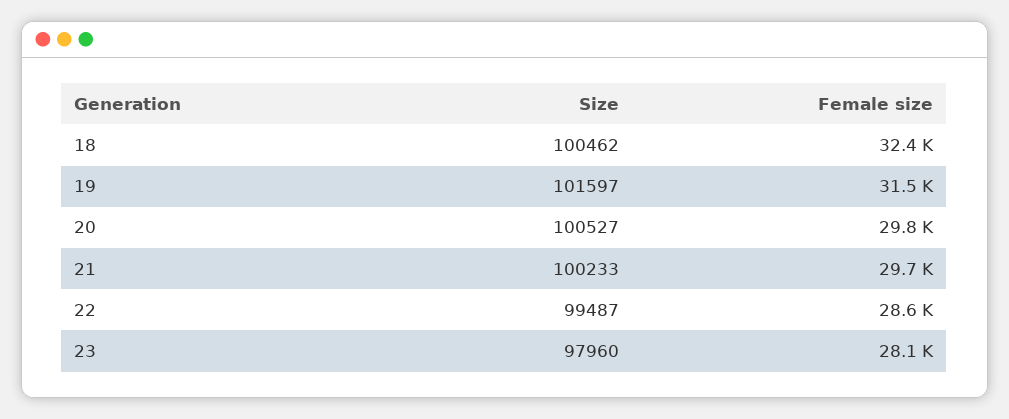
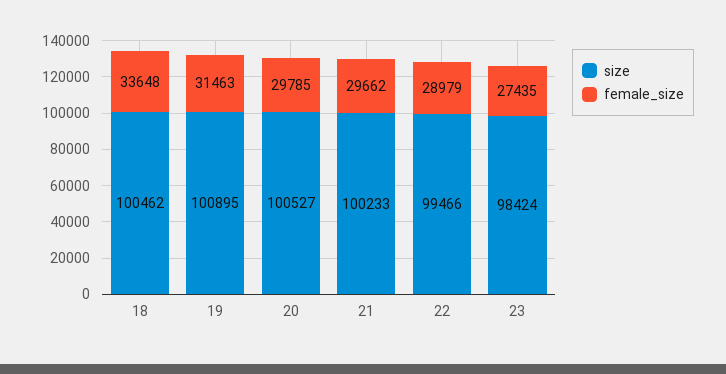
  {
    "Size": {
      "18": 100462,
-     "19": 101597,
+     "19": 100895,
      "20": 100527,
      "21": 100233,
-     "22": 99487,
+     "22": 99466,
-     "23": 97960
+     "23": 98424
    },
    "Female size": {
-     "18": 32400,
+     "18": 33648,
      "19": 31463,
      "20": 29785,
      "21": 29662,
-     "22": 28600,
+     "22": 28979,
-     "23": 28100
+     "23": 27435
    }
  }

